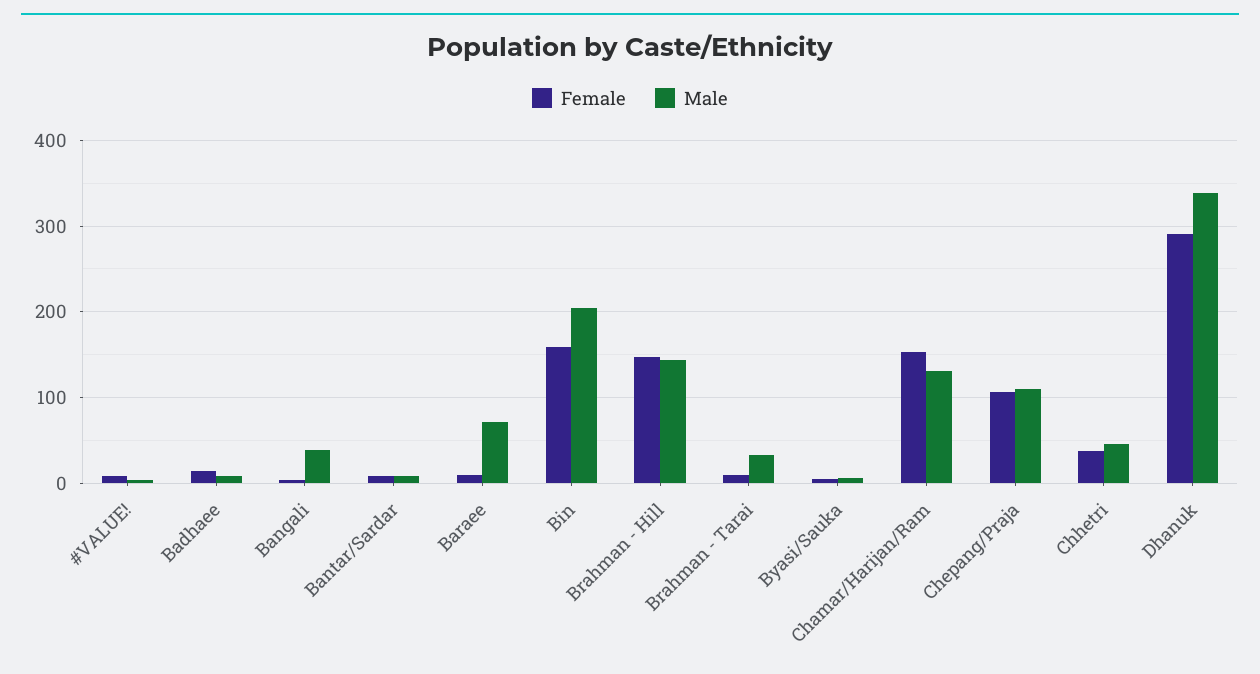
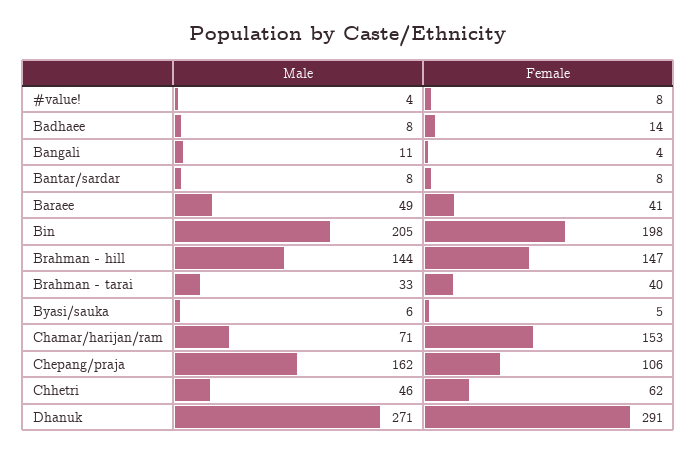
  {
    "Female": {
      "#VALUE!": 8,
      "Badhaee": 14,
      "Bangali": 4,
      "Bantar/Sardar": 8,
-     "Baraee": 10,
+     "Baraee": 41,
-     "Bin": 160,
+     "Bin": 198,
      "Brahman - Hill": 147,
-     "Brahman - Tarai": 10,
+     "Brahman - Tarai": 40,
      "Byasi/Sauka": 5,
      "Chamar/Harijan/Ram": 153,
      "Chepang/Praja": 106,
-     "Chhetri": 40,
+     "Chhetri": 62,
      "Dhanuk": 291
    },
    "Male": {
      "#VALUE!": 4,
      "Badhaee": 8,
-     "Bangali": 40,
+     "Bangali": 11,
      "Bantar/Sardar": 8,
-     "Baraee": 70,
+     "Baraee": 49,
      "Bin": 205,
      "Brahman - Hill": 144,
      "Brahman - Tarai": 33,
      "Byasi/Sauka": 6,
-     "Chamar/Harijan/Ram": 130,
+     "Chamar/Harijan/Ram": 71,
-     "Chepang/Praja": 110,
+     "Chepang/Praja": 162,
      "Chhetri": 46,
-     "Dhanuk": 340
+     "Dhanuk": 271
    }
  }

